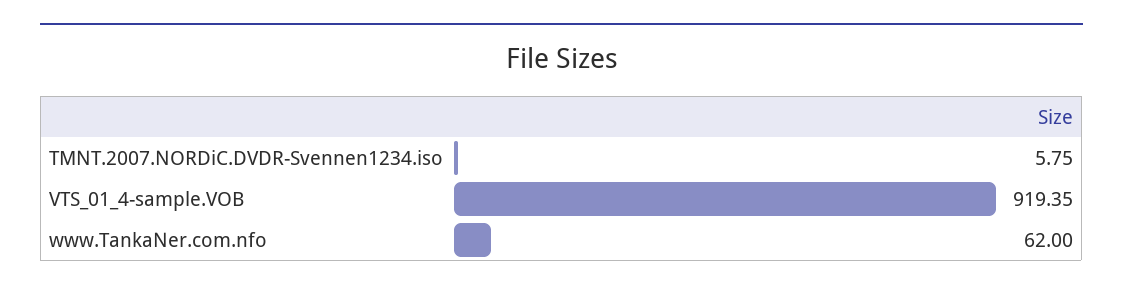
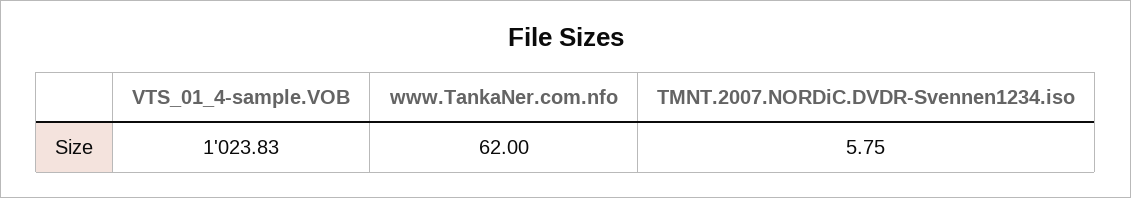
  {
    "TMNT.2007.NORDiC.DVDR-Svennen1234.iso": 5.75,
-   "VTS_01_4-sample.VOB": 919.35,
+   "VTS_01_4-sample.VOB": 1023.83,
    "www.TankaNer.com.nfo": 62
  }

